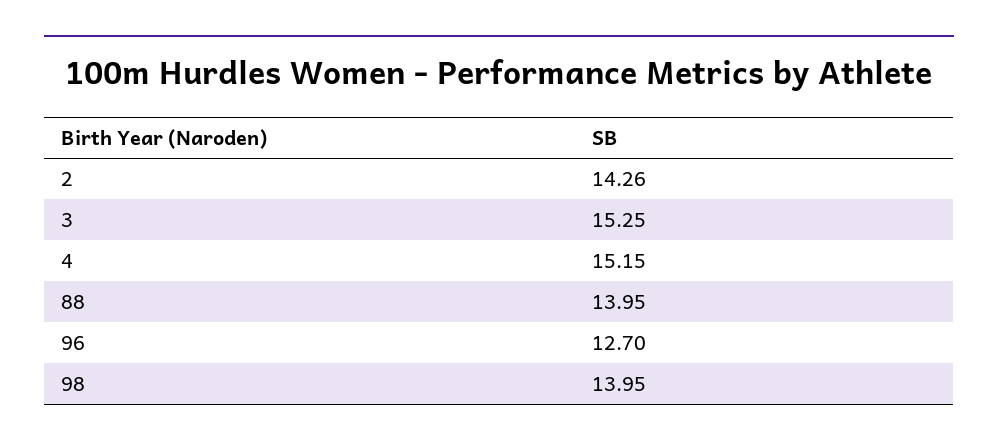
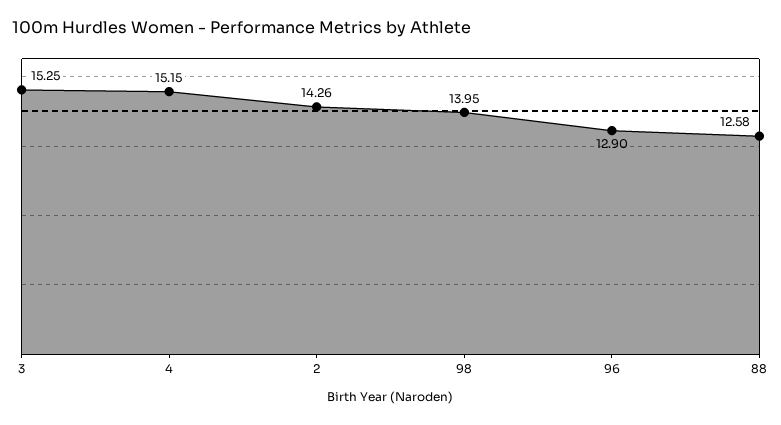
  {
    "2": 14.26,
    "3": 15.25,
    "4": 15.15,
-   "88": 13.95,
+   "88": 12.58,
-   "96": 12.7,
+   "96": 12.9,
    "98": 13.95
  }

